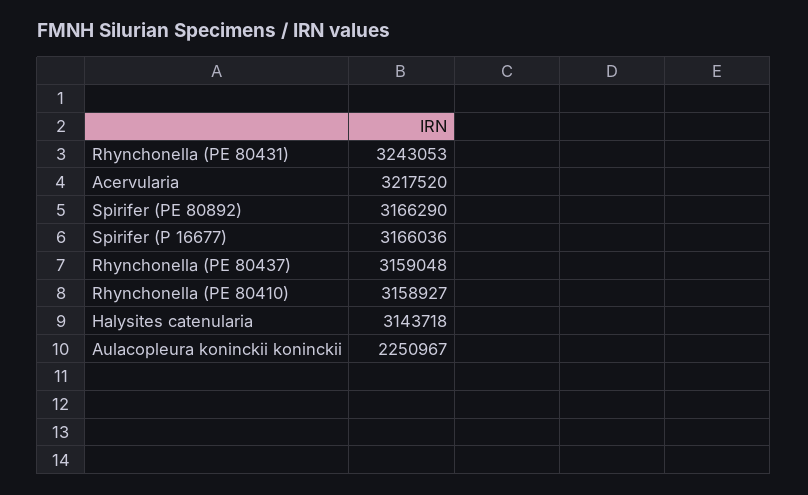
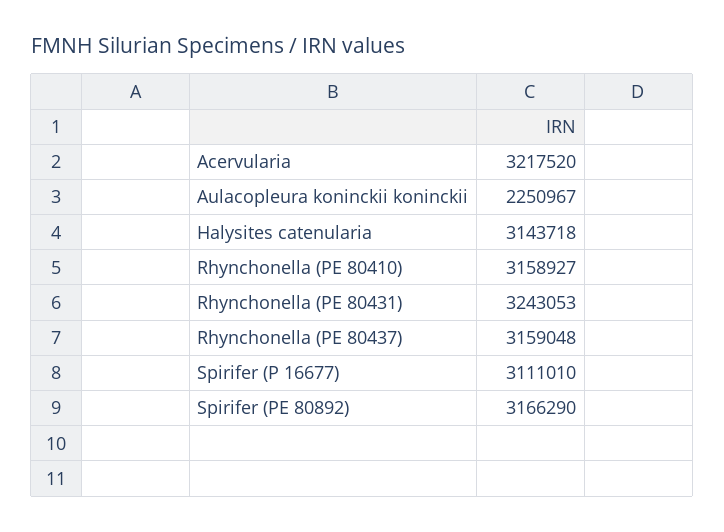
  {
    "Rhynchonella (PE 80431)": 3243053,
    "Acervularia": 3217520,
    "Spirifer (PE 80892)": 3166290,
-   "Spirifer (P 16677)": 3166036,
+   "Spirifer (P 16677)": 3111010,
    "Rhynchonella (PE 80437)": 3159048,
    "Rhynchonella (PE 80410)": 3158927,
    "Halysites catenularia": 3143718,
    "Aulacopleura koninckii koninckii": 2250967
  }

